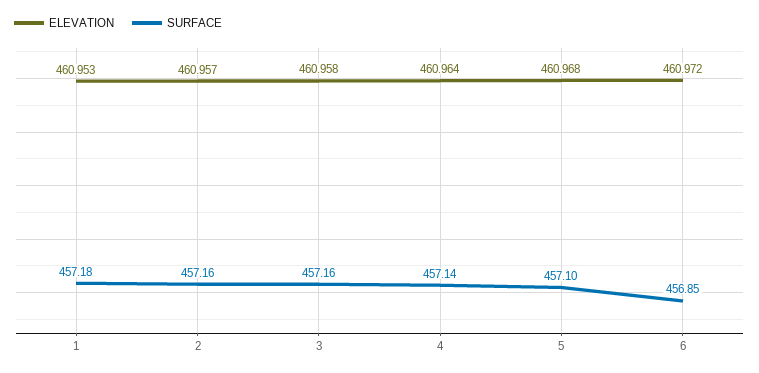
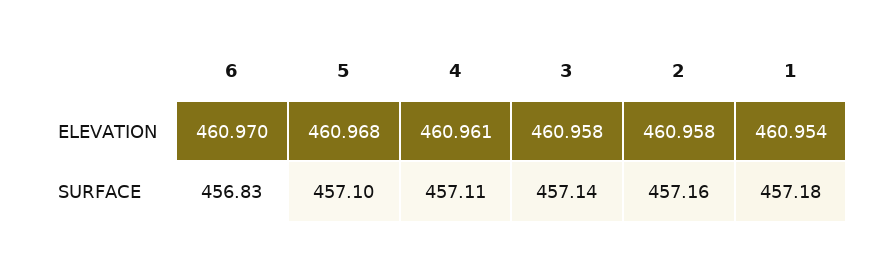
  {
    "ELEVATION": {
-     "1": 460.953,
+     "1": 460.954,
-     "2": 460.957,
+     "2": 460.958,
      "3": 460.958,
-     "4": 460.964,
+     "4": 460.961,
      "5": 460.968,
-     "6": 460.972
+     "6": 460.97
    },
    "SURFACE": {
      "1": 457.18,
      "2": 457.16,
-     "3": 457.16,
+     "3": 457.14,
-     "4": 457.14,
+     "4": 457.11,
      "5": 457.1,
-     "6": 456.85
+     "6": 456.83
    }
  }

